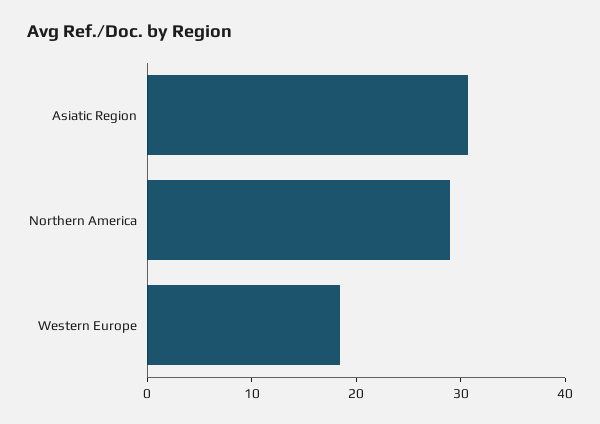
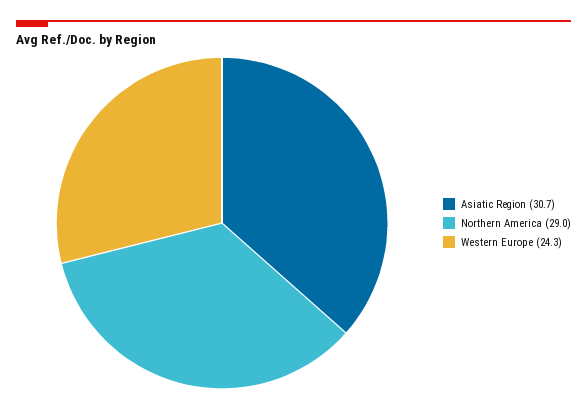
  {
    "Asiatic Region": 30.7,
    "Northern America": 29,
-   "Western Europe": 18
+   "Western Europe": 24.3
  }

